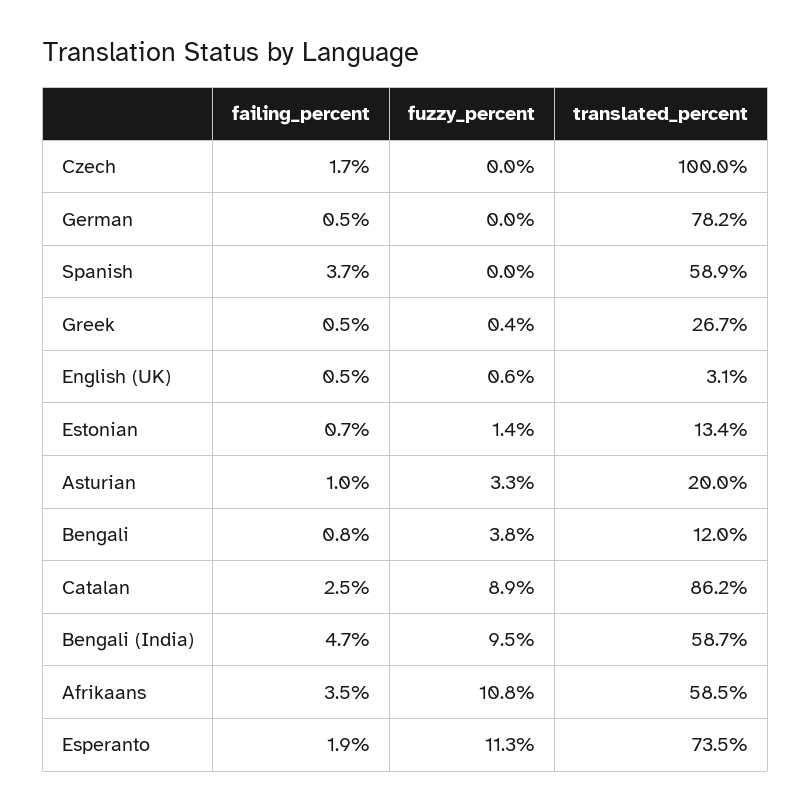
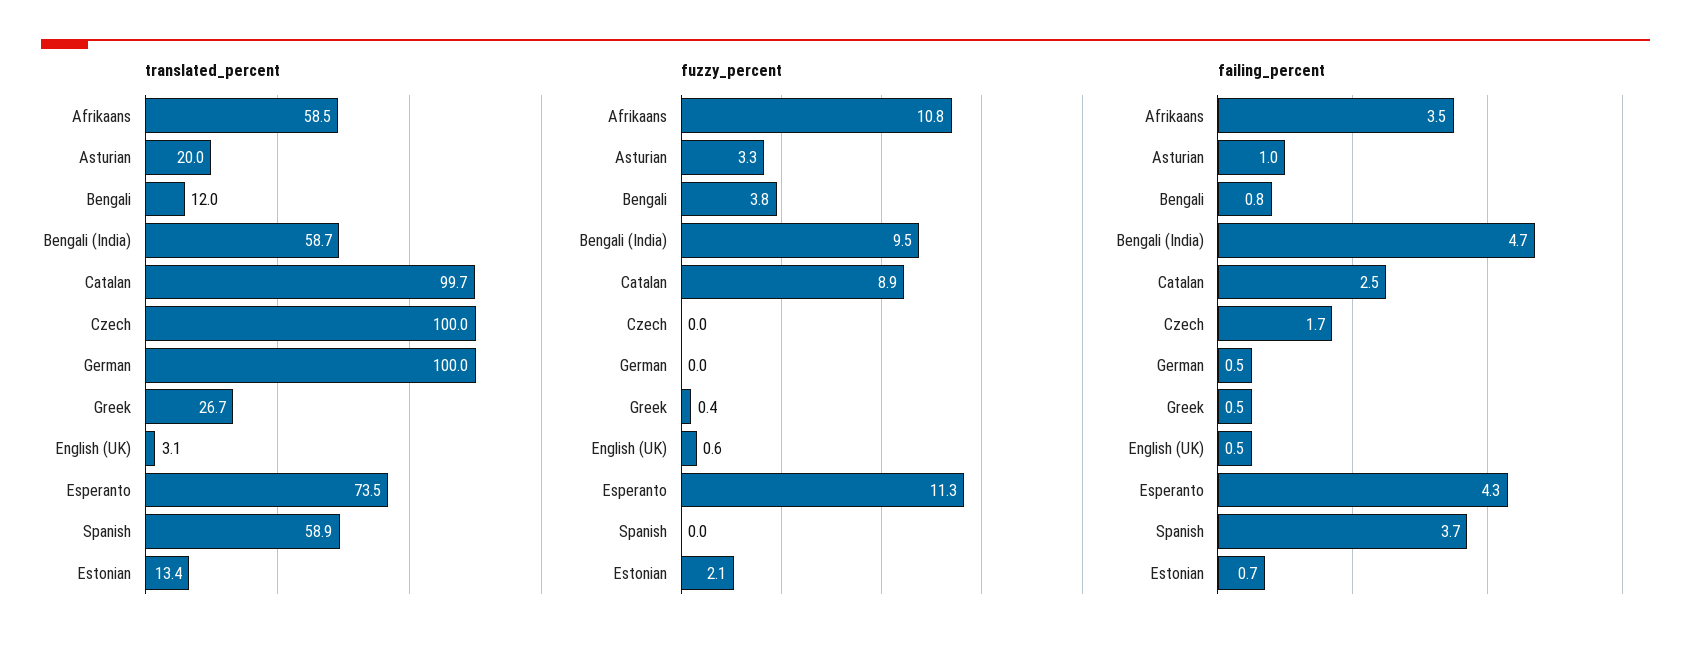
  {
    "failing_percent": {
      "Czech": 1.7,
      "German": 0.5,
      "Spanish": 3.7,
      "Greek": 0.5,
      "English (UK)": 0.5,
      "Estonian": 0.7,
      "Asturian": 1,
      "Bengali": 0.8,
      "Catalan": 2.5,
      "Bengali (India)": 4.7,
      "Afrikaans": 3.5,
-     "Esperanto": 1.9
+     "Esperanto": 4.3
    },
    "fuzzy_percent": {
      "Czech": 0,
      "German": 0,
      "Spanish": 0,
      "Greek": 0.4,
      "English (UK)": 0.6,
-     "Estonian": 1.4,
+     "Estonian": 2.1,
      "Asturian": 3.3,
      "Bengali": 3.8,
      "Catalan": 8.9,
      "Bengali (India)": 9.5,
      "Afrikaans": 10.8,
      "Esperanto": 11.3
    },
    "translated_percent": {
      "Czech": 100,
-     "German": 78.2,
+     "German": 100,
      "Spanish": 58.9,
      "Greek": 26.7,
      "English (UK)": 3.1,
      "Estonian": 13.4,
      "Asturian": 20,
      "Bengali": 12,
-     "Catalan": 86.2,
+     "Catalan": 99.7,
      "Bengali (India)": 58.7,
      "Afrikaans": 58.5,
      "Esperanto": 73.5
    }
  }

